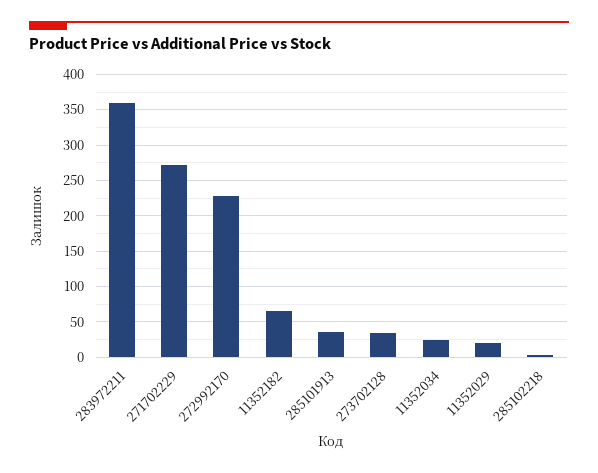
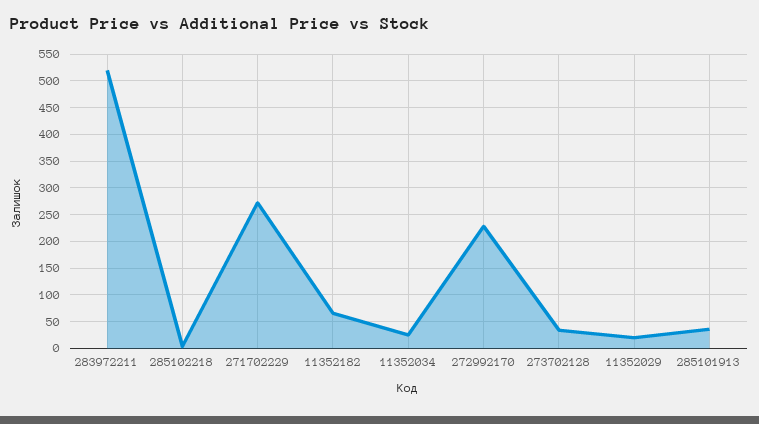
  {
-   "283972211": 360,
+   "283972211": 525,
    "271702229": 270,
    "272992170": 230,
    "11352182": 70,
    "285101913": 40,
    "273702128": 30,
    "11352034": 30,
    "11352029": 20,
    "285102218": 0
  }

